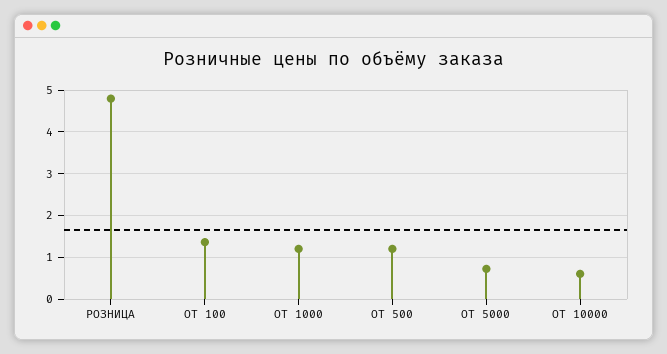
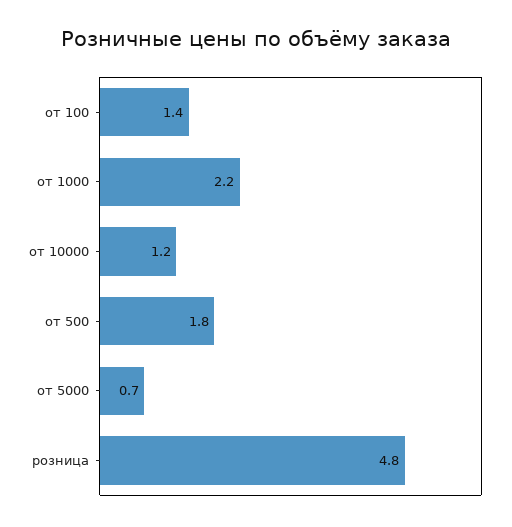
  {
    "РОЗНИЦА": 4.8,
    "ОТ 100": 1.4,
-   "ОТ 1000": 1.2,
+   "ОТ 1000": 2.2,
-   "ОТ 500": 1.2,
+   "ОТ 500": 1.8,
    "ОТ 5000": 0.7,
-   "ОТ 10000": 0.6
+   "ОТ 10000": 1.2
  }

